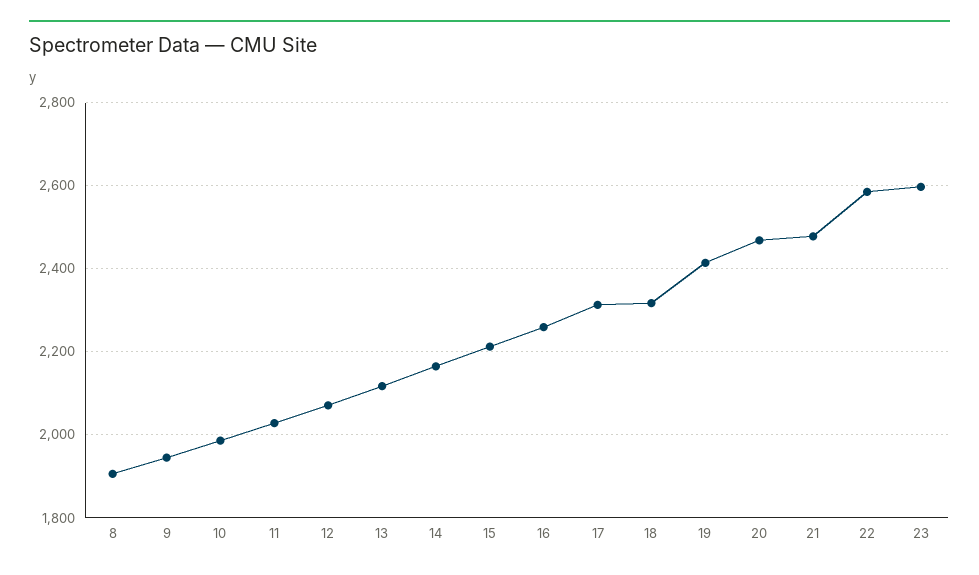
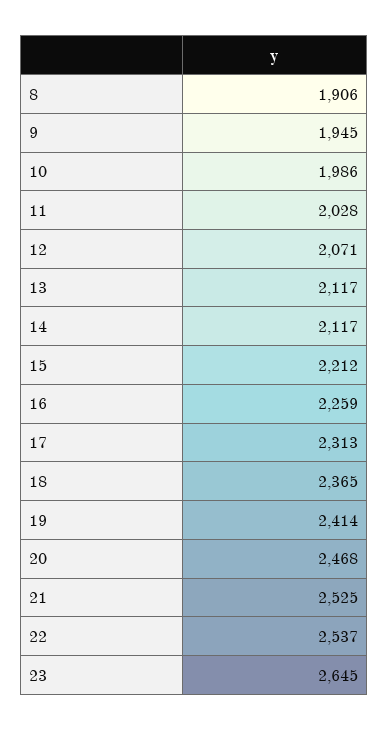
  {
    "8": 1906,
    "9": 1945,
    "10": 1986,
    "11": 2028,
    "12": 2071,
    "13": 2117,
-   "14": 2160,
+   "14": 2117,
    "15": 2212,
    "16": 2259,
    "17": 2313,
-   "18": 2320,
+   "18": 2365,
    "19": 2414,
    "20": 2468,
-   "21": 2480,
+   "21": 2525,
-   "22": 2580,
+   "22": 2537,
-   "23": 2600
+   "23": 2645
  }

